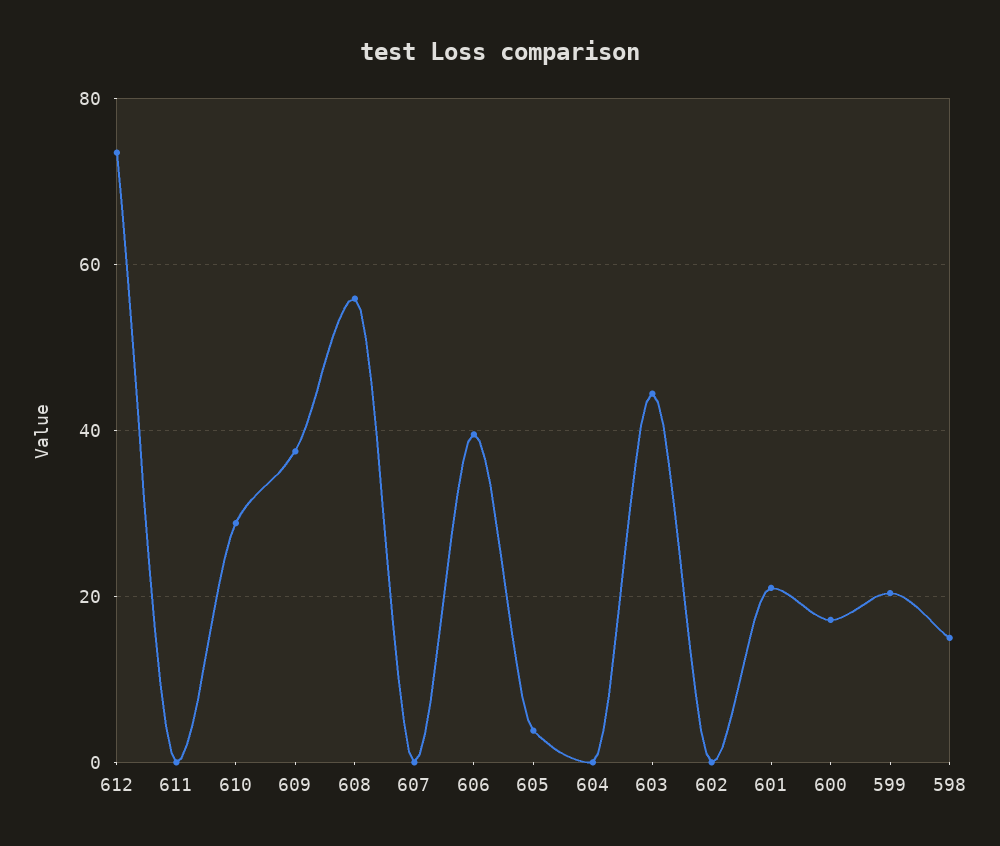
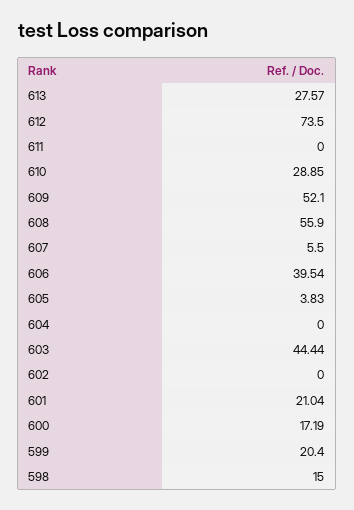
  {
    "612": 73.5,
    "611": 0,
    "610": 28.85,
-   "609": 38,
+   "609": 52.1,
    "608": 55.9,
-   "607": 0,
+   "607": 5.5,
    "606": 39.54,
    "605": 3.83,
    "604": 0,
    "603": 44.44,
    "602": 0,
    "601": 21.04,
    "600": 17.19,
    "599": 20.4,
-   "598": 15
+   "598": 15,
+   "613": 27.57
  }

